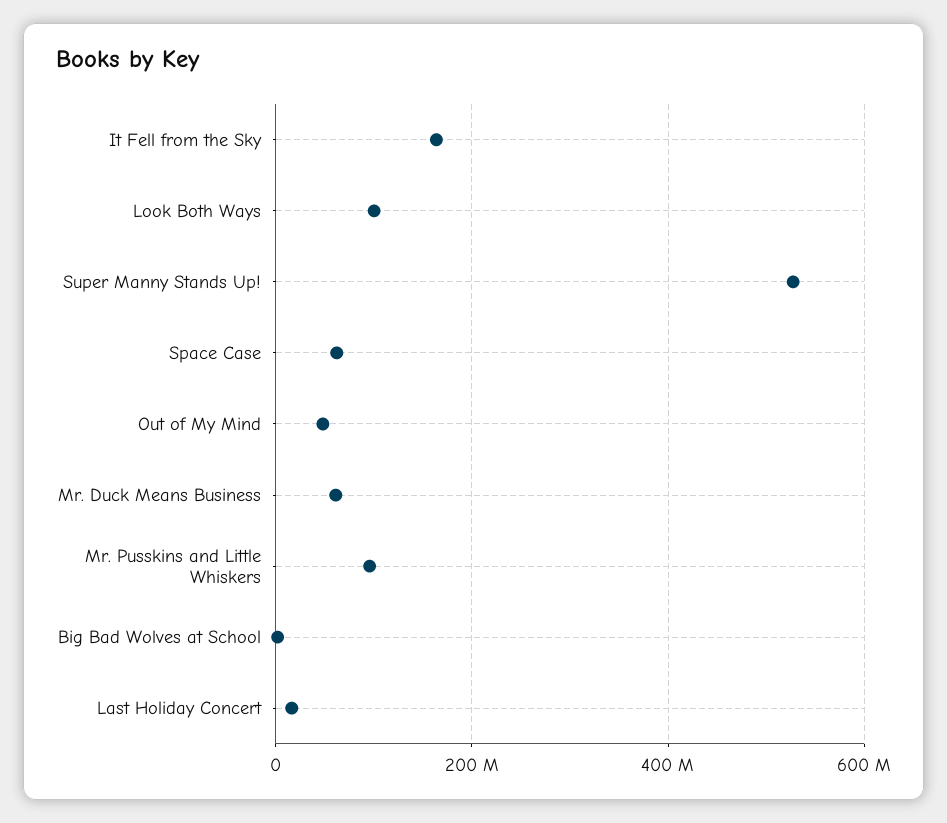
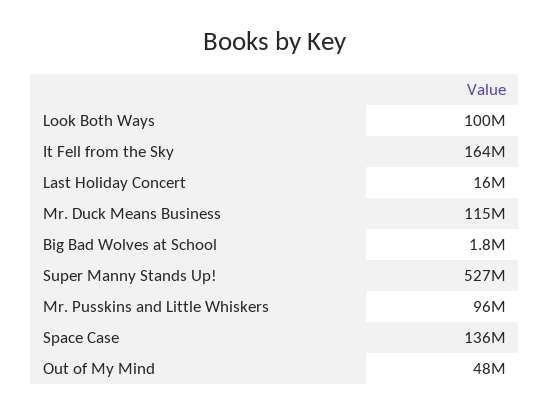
  {
    "It Fell from the Sky": 164000000,
    "Look Both Ways": 100000000,
    "Super Manny Stands Up!": 527000000,
-   "Space Case": 60000000,
+   "Space Case": 136000000,
    "Out of My Mind": 48000000,
-   "Mr. Duck Means Business": 60000000,
+   "Mr. Duck Means Business": 115000000,
    "Mr. Pusskins and Little Whiskers": 96000000,
    "Big Bad Wolves at School": 1800000,
    "Last Holiday Concert": 16000000
  }

